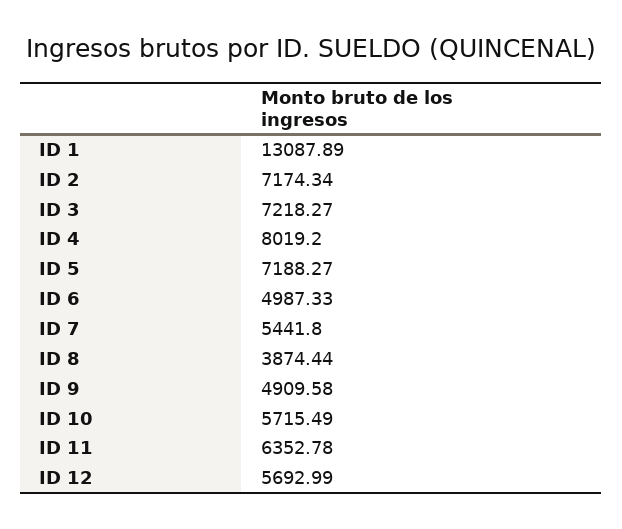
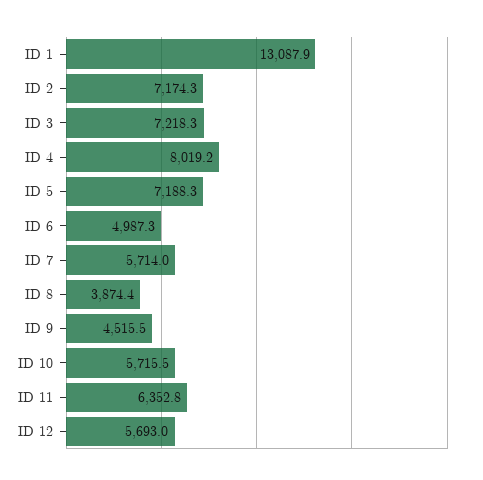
  {
    "ID 1": 13087.89,
    "ID 2": 7174.34,
    "ID 3": 7218.27,
    "ID 4": 8019.2,
    "ID 5": 7188.27,
    "ID 6": 4987.33,
-   "ID 7": 5441.8,
+   "ID 7": 5714,
    "ID 8": 3874.44,
-   "ID 9": 4909.58,
+   "ID 9": 4515.5,
    "ID 10": 5715.49,
    "ID 11": 6352.78,
    "ID 12": 5692.99
  }

